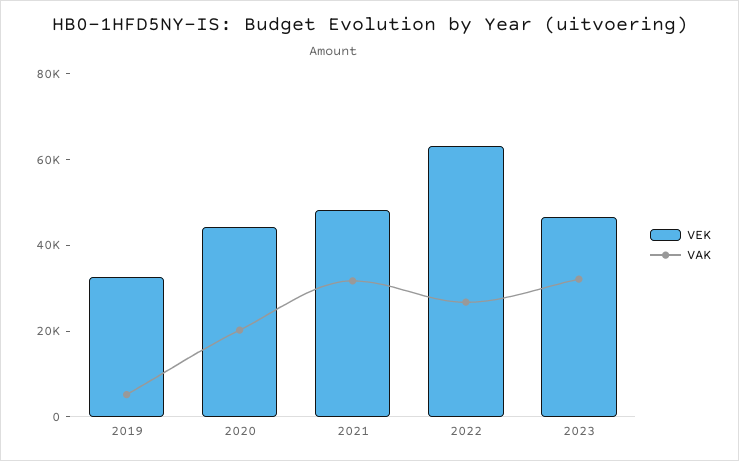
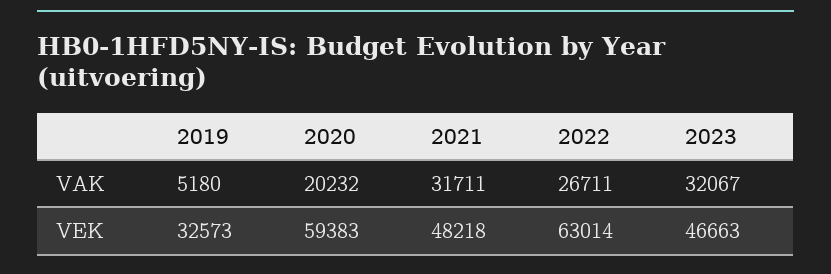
  {
    "VEK": {
      "2019": 32573,
-     "2020": 45000,
+     "2020": 59383,
      "2021": 48218,
      "2022": 63014,
      "2023": 46663
    },
    "VAK": {
      "2019": 5180,
      "2020": 20232,
      "2021": 31711,
      "2022": 26711,
      "2023": 32067
    }
  }

